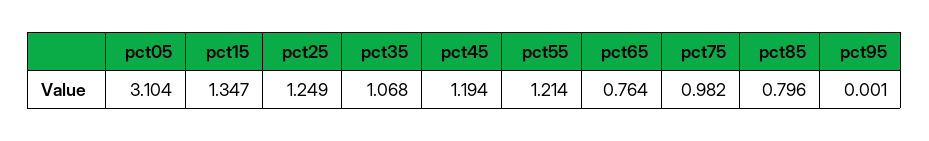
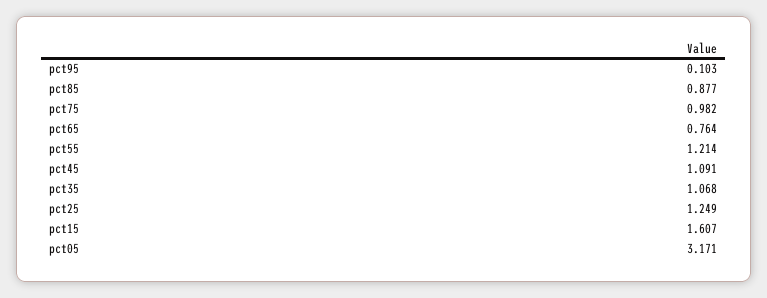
  {
-   "pct05": 3.104,
+   "pct05": 3.171,
-   "pct15": 1.347,
+   "pct15": 1.607,
    "pct25": 1.249,
    "pct35": 1.068,
-   "pct45": 1.194,
+   "pct45": 1.091,
    "pct55": 1.214,
    "pct65": 0.764,
    "pct75": 0.982,
-   "pct85": 0.796,
+   "pct85": 0.877,
-   "pct95": 0.001
+   "pct95": 0.103
  }

